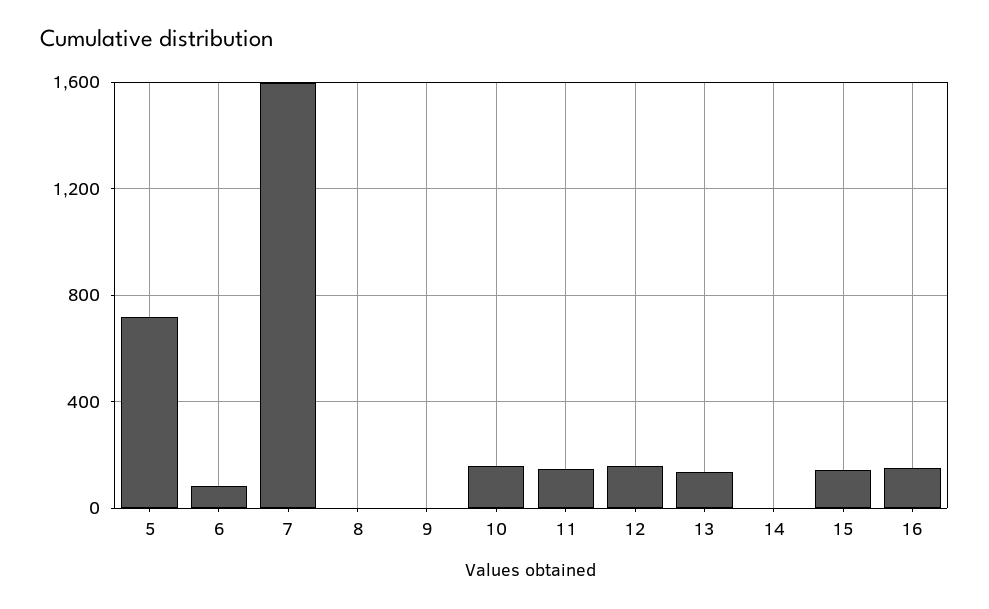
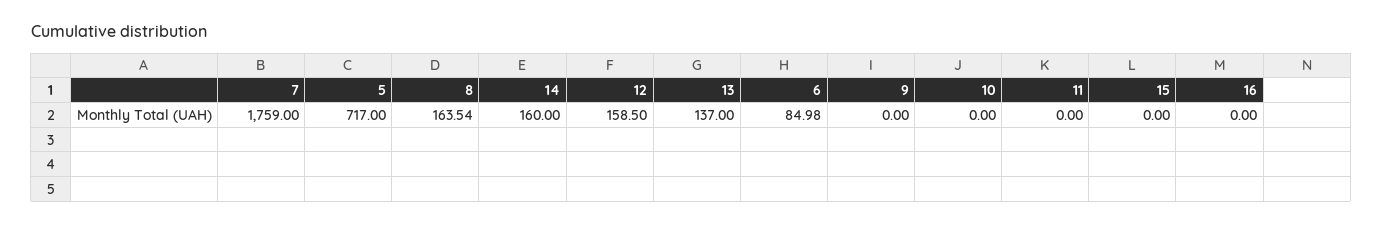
  {
    "5": 717,
    "6": 84.98,
-   "7": 1600,
+   "7": 1759,
-   "8": 0,
+   "8": 163.54,
    "9": 0,
-   "10": 150,
+   "10": 0,
-   "11": 150,
+   "11": 0,
    "12": 158.5,
    "13": 137,
-   "14": 0,
+   "14": 160,
-   "15": 150,
+   "15": 0,
-   "16": 150
+   "16": 0
  }

